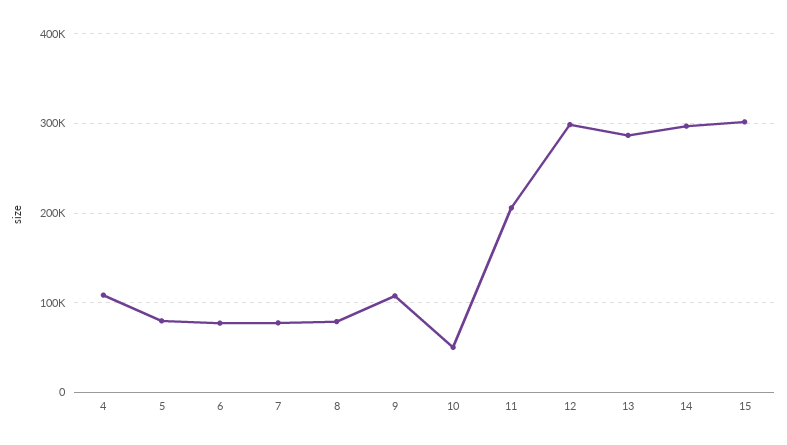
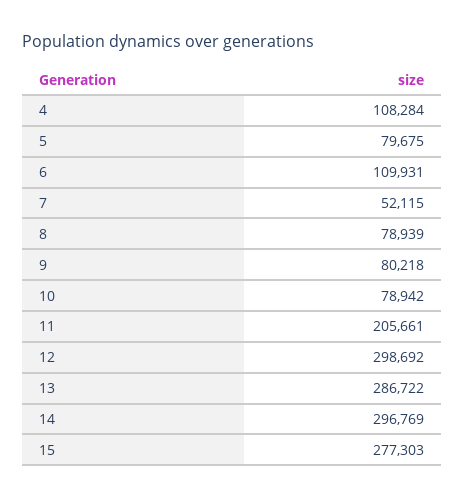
  {
    "4": 108284,
    "5": 79675,
-   "6": 80000,
+   "6": 109931,
-   "7": 80000,
+   "7": 52115,
    "8": 78939,
-   "9": 110000,
+   "9": 80218,
-   "10": 50000,
+   "10": 78942,
    "11": 205661,
    "12": 298692,
    "13": 286722,
    "14": 296769,
-   "15": 300000
+   "15": 277303
  }

